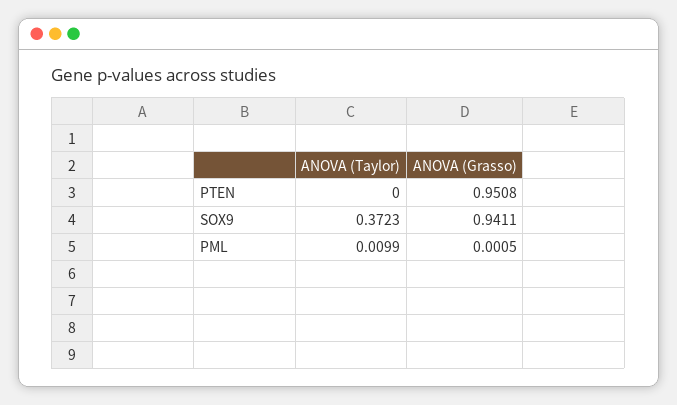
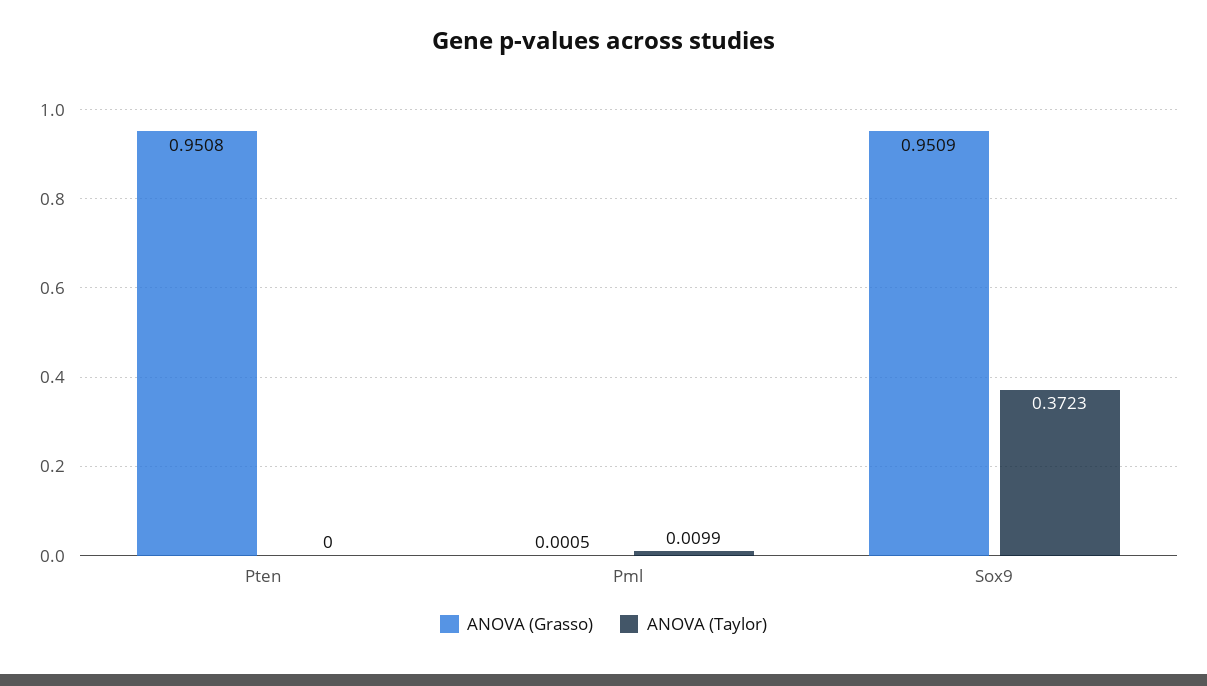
  {
    "ANOVA (Taylor)": {
      "PTEN": 0,
      "SOX9": 0.3723,
      "PML": 0.0099
    },
    "ANOVA (Grasso)": {
      "PTEN": 0.9508,
-     "SOX9": 0.9411,
+     "SOX9": 0.9509,
      "PML": 0.0005
    }
  }

